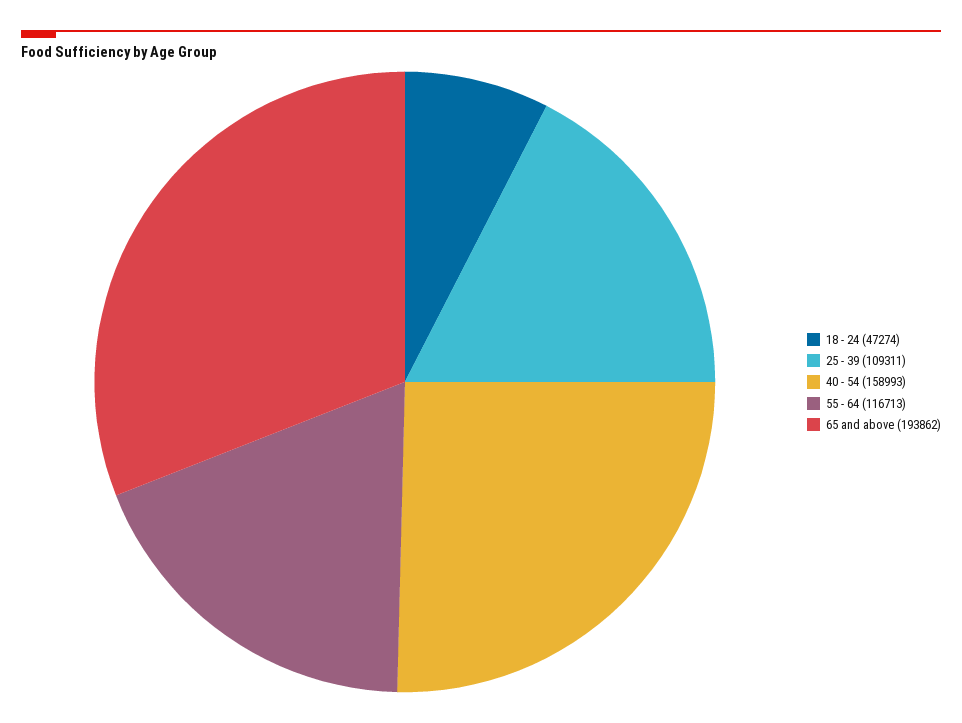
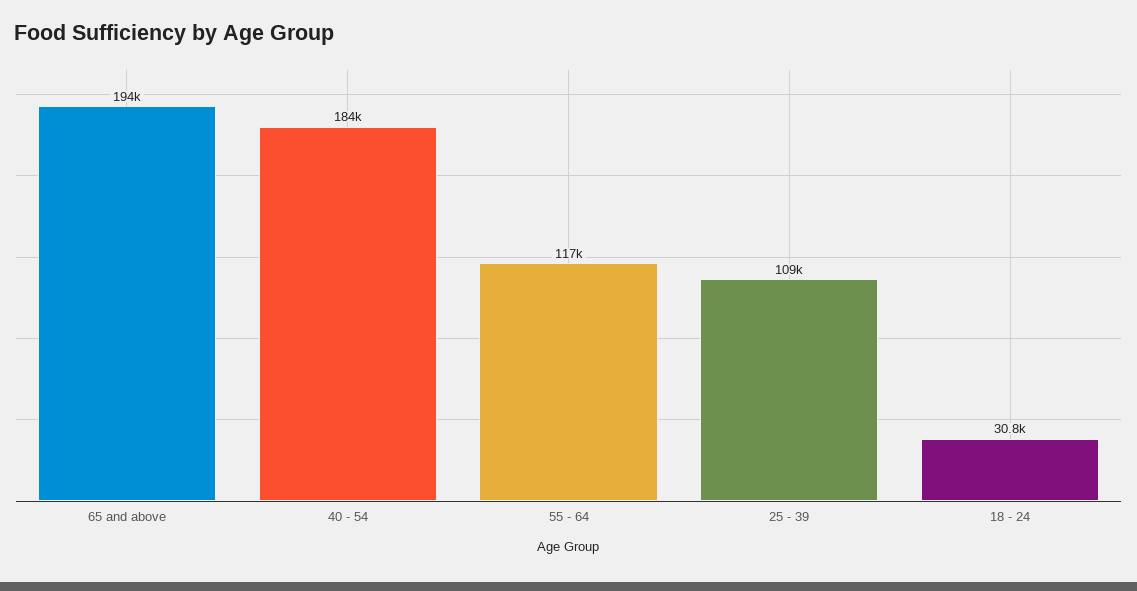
  {
-   "18 - 24": 47274,
+   "18 - 24": 30800,
    "25 - 39": 109311,
-   "40 - 54": 158993,
+   "40 - 54": 184000,
    "55 - 64": 116713,
    "65 and above": 193862
  }

